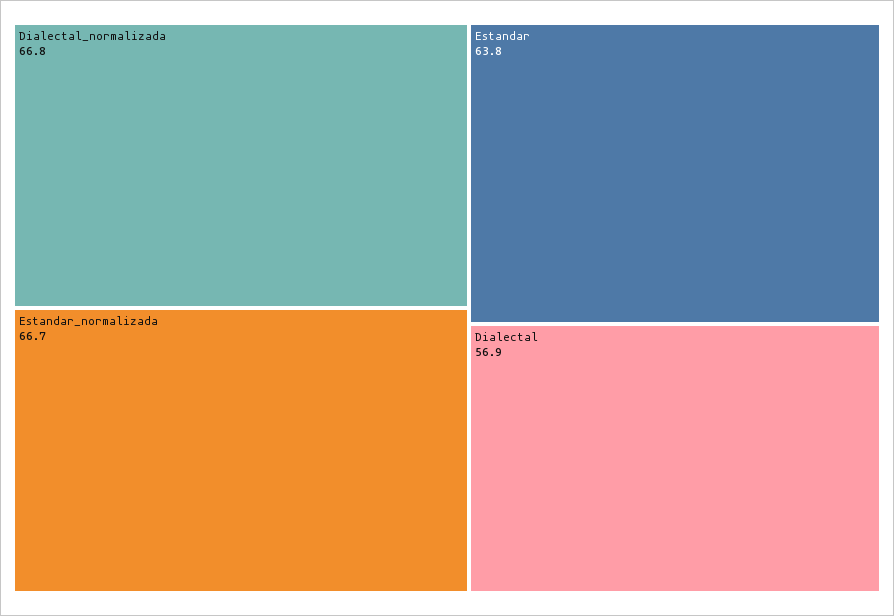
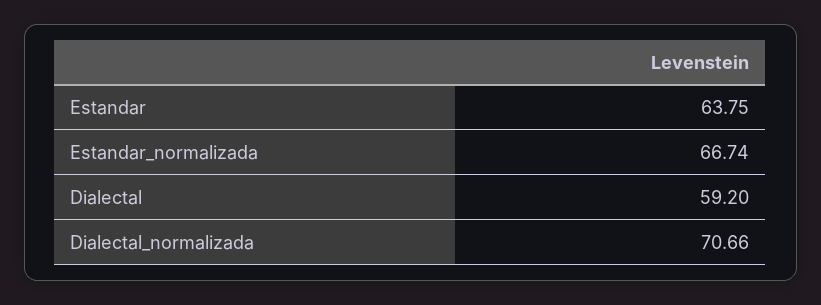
  {
-   "Dialectal_normalizada": 66.8,
+   "Dialectal_normalizada": 70.66,
    "Estandar_normalizada": 66.74,
    "Estandar": 63.75,
-   "Dialectal": 56.9
+   "Dialectal": 59.2
  }

